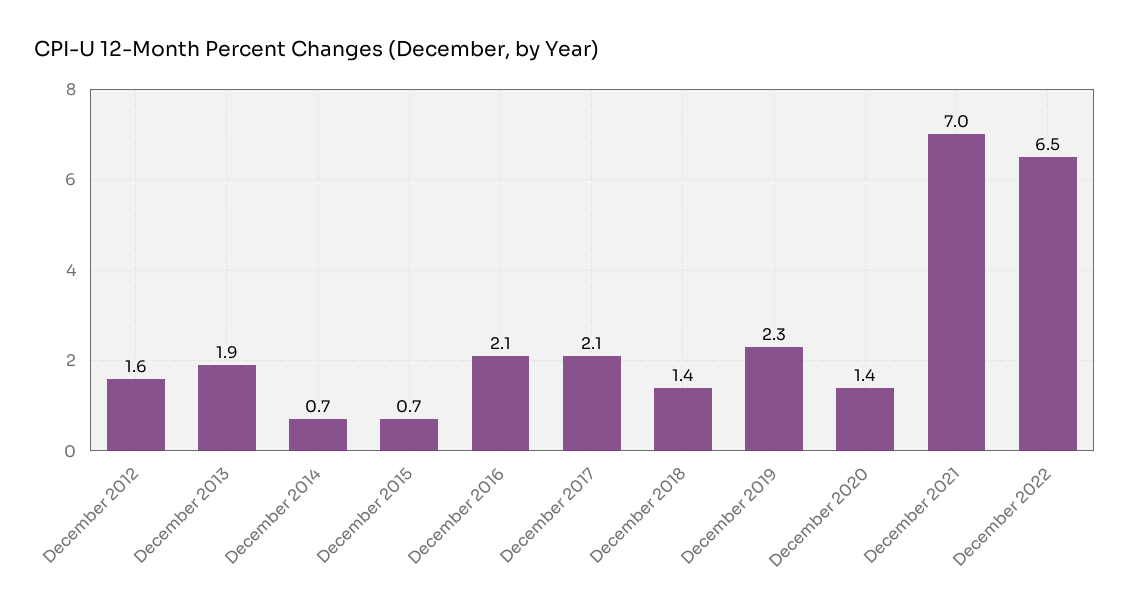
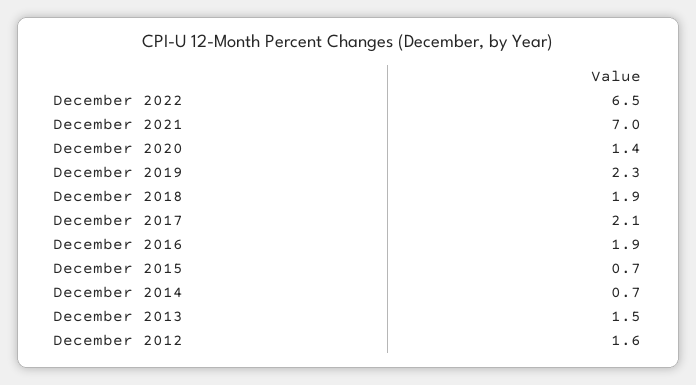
  {
    "December 2012": 1.6,
-   "December 2013": 1.9,
+   "December 2013": 1.5,
    "December 2014": 0.7,
    "December 2015": 0.7,
-   "December 2016": 2.1,
+   "December 2016": 1.9,
    "December 2017": 2.1,
-   "December 2018": 1.4,
+   "December 2018": 1.9,
    "December 2019": 2.3,
    "December 2020": 1.4,
    "December 2021": 7,
    "December 2022": 6.5
  }

